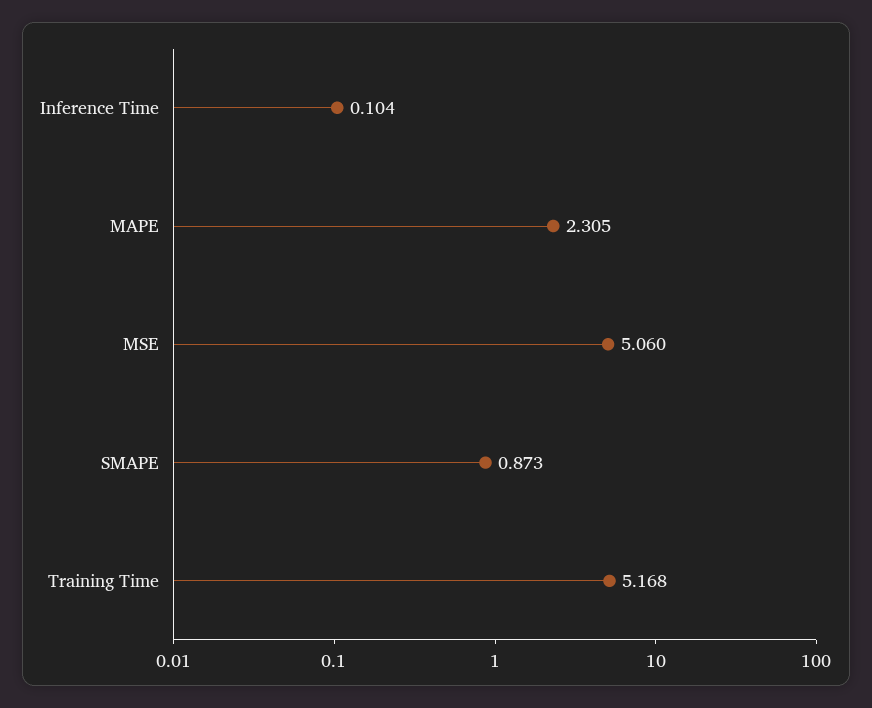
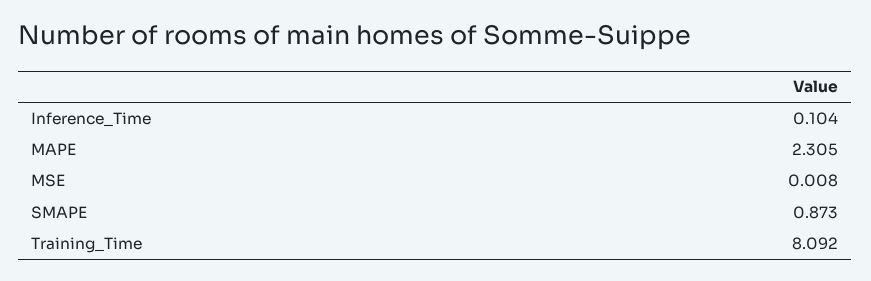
  {
    "Inference Time": 0.104,
    "MAPE": 2.305,
-   "MSE": 5.06,
+   "MSE": 0.008,
    "SMAPE": 0.873,
-   "Training Time": 5.168
+   "Training Time": 8.092
  }

